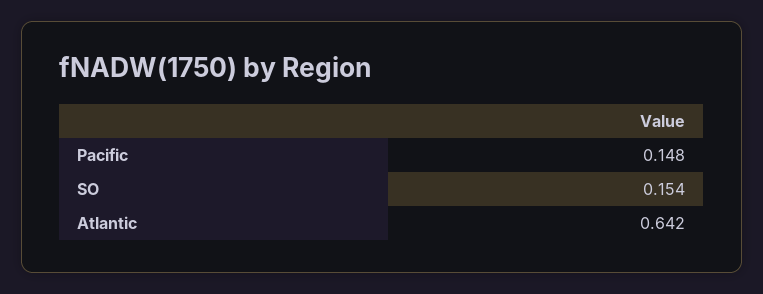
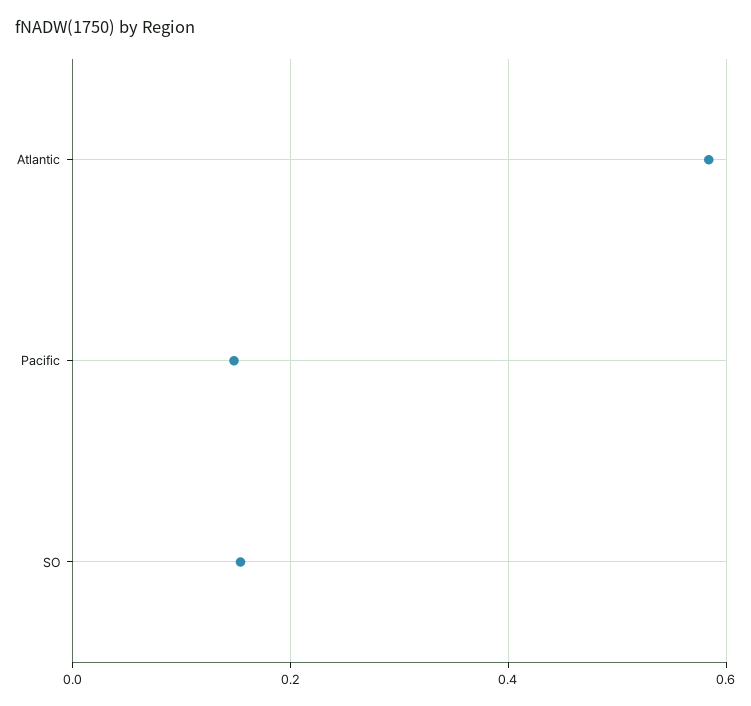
  {
    "Pacific": 0.148,
    "SO": 0.154,
-   "Atlantic": 0.642
+   "Atlantic": 0.58
  }

